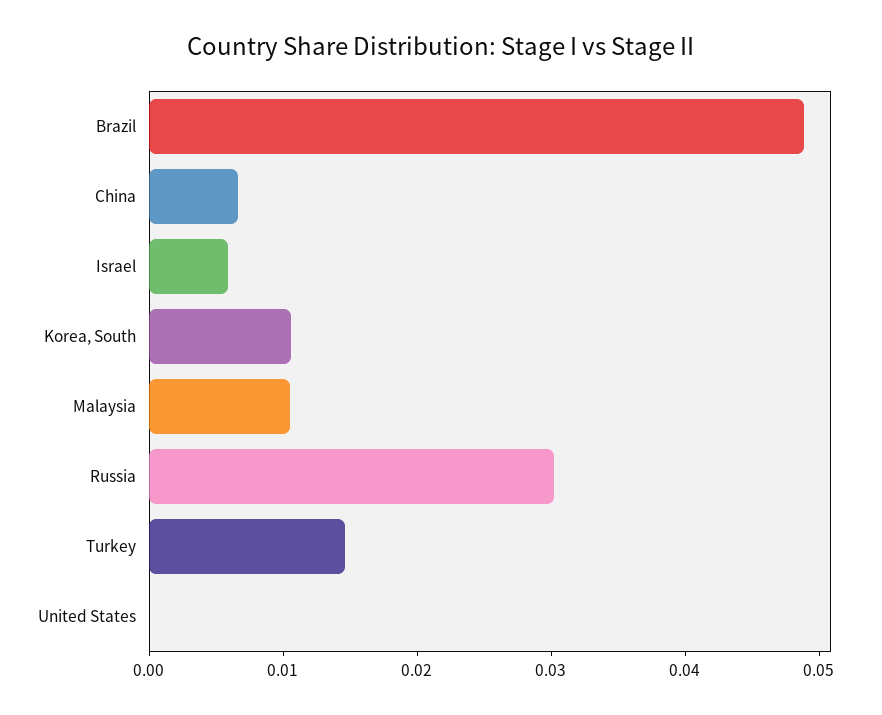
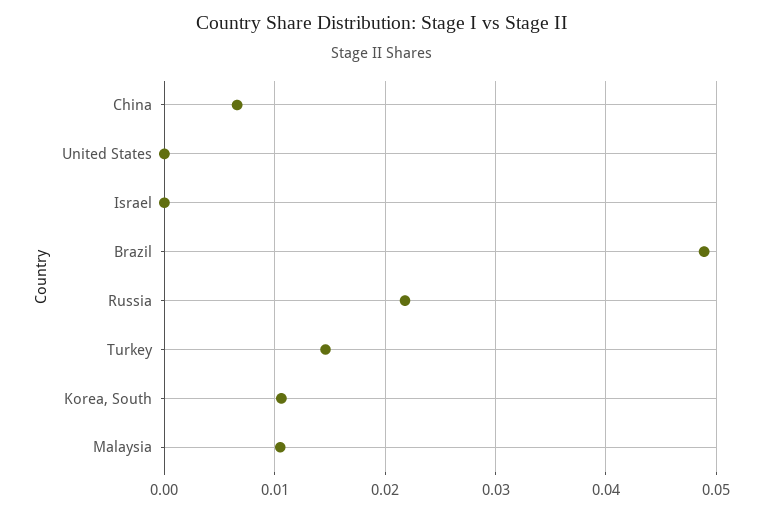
  {
    "Brazil": 0.049,
    "China": 0.007,
-   "Israel": 0.006,
+   "Israel": 0,
    "Korea, South": 0.011,
    "Malaysia": 0.011,
-   "Russia": 0.03,
+   "Russia": 0.022,
    "Turkey": 0.015,
    "United States": 0
  }

